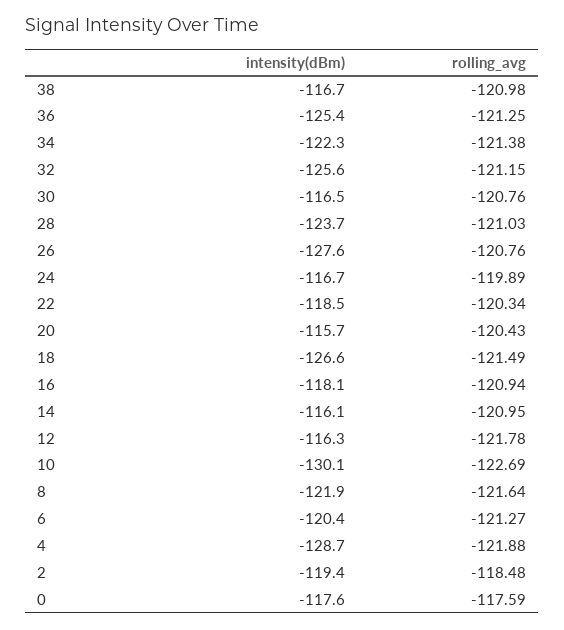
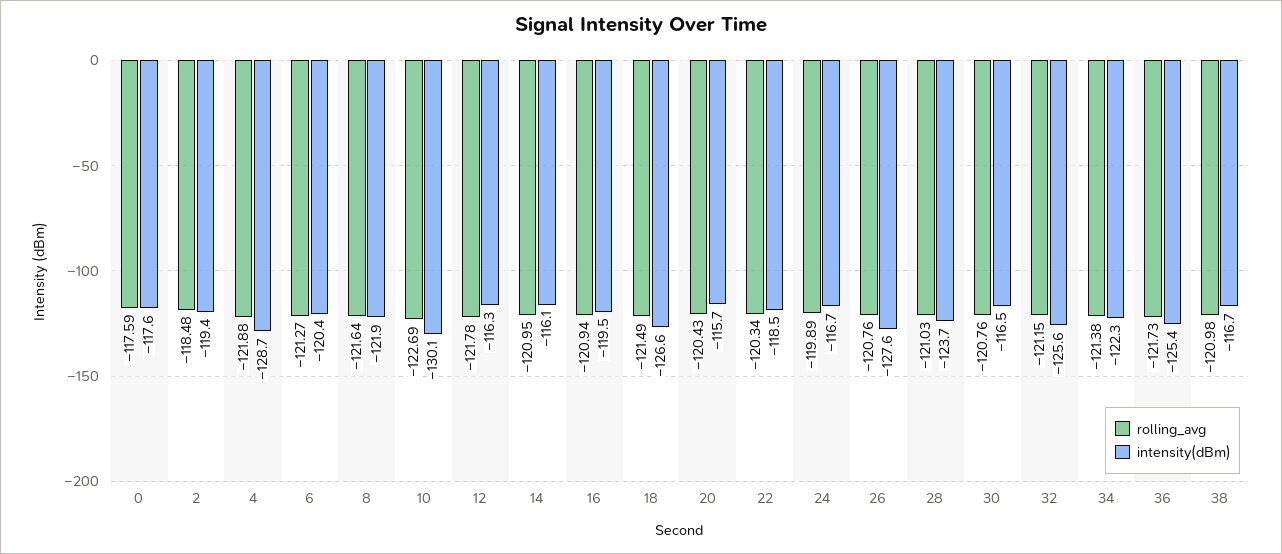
  {
    "intensity(dBm)": {
      "38": -116.7,
      "36": -125.4,
      "34": -122.3,
      "32": -125.6,
      "30": -116.5,
      "28": -123.7,
      "26": -127.6,
      "24": -116.7,
      "22": -118.5,
      "20": -115.7,
      "18": -126.6,
-     "16": -118.1,
+     "16": -119.5,
      "14": -116.1,
      "12": -116.3,
      "10": -130.1,
      "8": -121.9,
      "6": -120.4,
      "4": -128.7,
      "2": -119.4,
      "0": -117.6
    },
    "rolling_avg": {
      "38": -120.98,
-     "36": -121.25,
+     "36": -121.73,
      "34": -121.38,
      "32": -121.15,
      "30": -120.76,
      "28": -121.03,
      "26": -120.76,
      "24": -119.89,
      "22": -120.34,
      "20": -120.43,
      "18": -121.49,
      "16": -120.94,
      "14": -120.95,
      "12": -121.78,
      "10": -122.69,
      "8": -121.64,
      "6": -121.27,
      "4": -121.88,
      "2": -118.48,
      "0": -117.59
    }
  }

